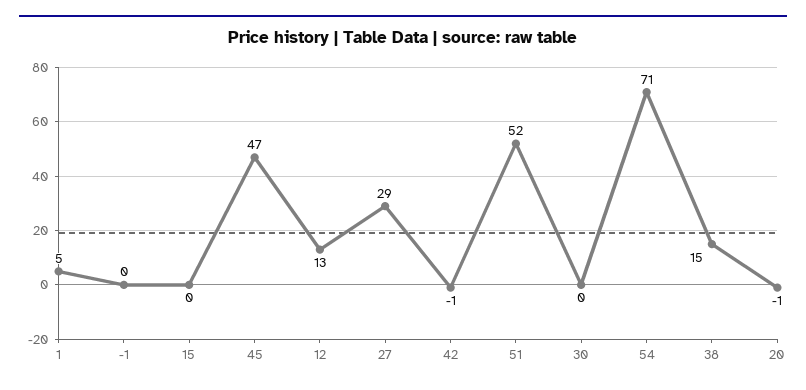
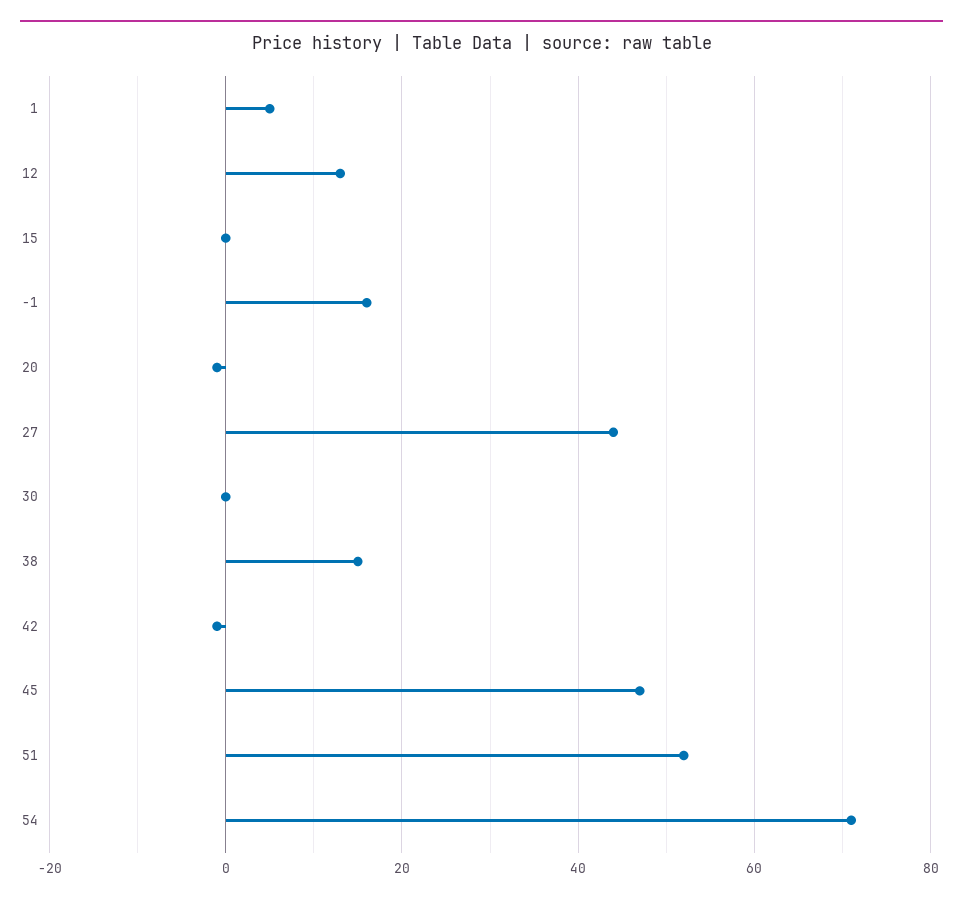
  {
    "1": 5,
-   "-1": 0,
+   "-1": 15,
    "15": 0,
    "45": 47,
    "12": 13,
-   "27": 29,
+   "27": 45,
    "42": -1,
    "51": 52,
    "30": 0,
    "54": 71,
    "38": 15,
    "20": -1
  }

